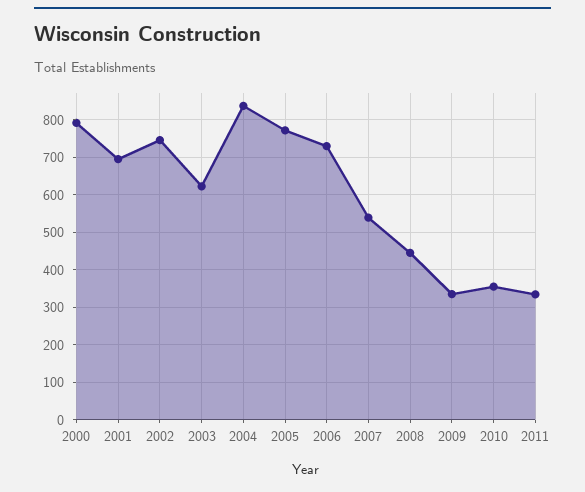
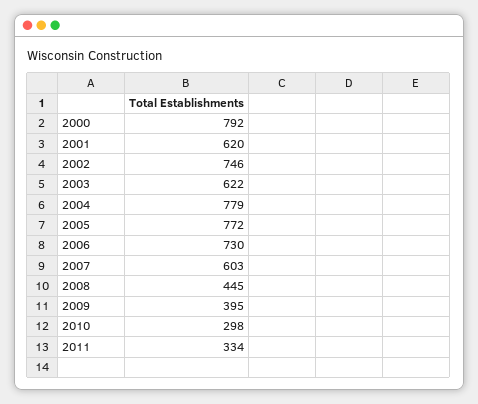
  {
    "2000": 792,
-   "2001": 700,
+   "2001": 620,
    "2002": 746,
    "2003": 622,
-   "2004": 840,
+   "2004": 779,
    "2005": 772,
    "2006": 730,
-   "2007": 540,
+   "2007": 603,
    "2008": 445,
-   "2009": 340,
+   "2009": 395,
-   "2010": 360,
+   "2010": 298,
    "2011": 334
  }

